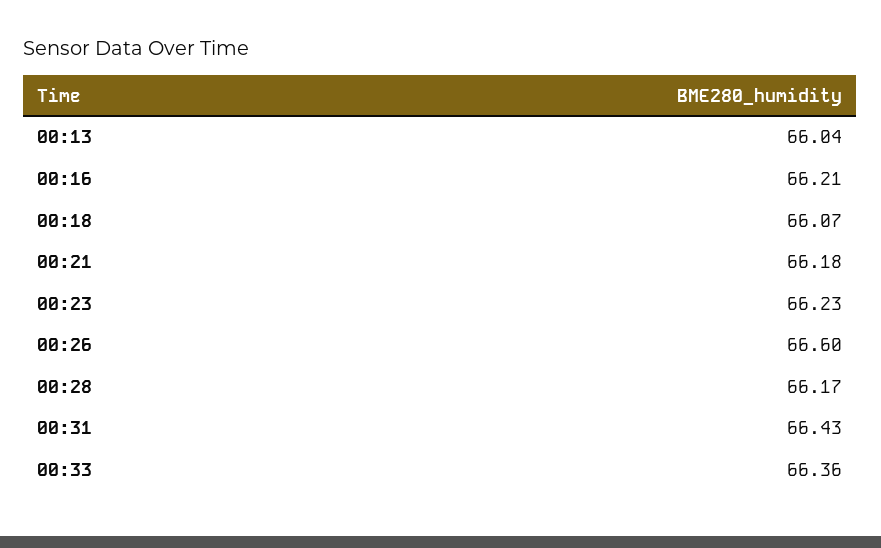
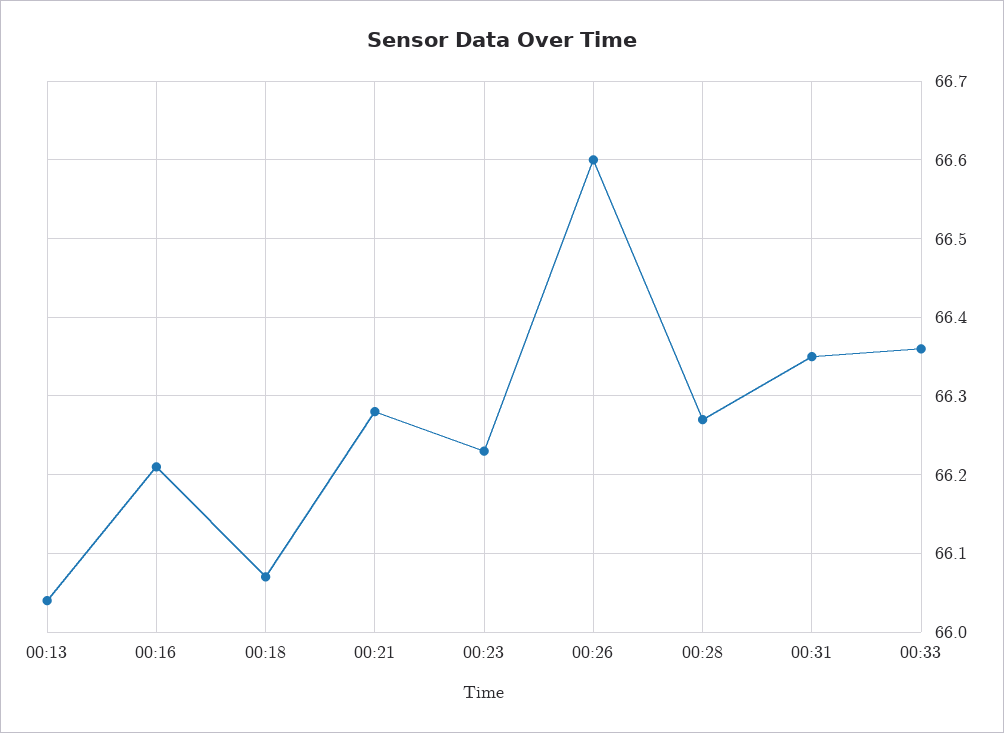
  {
    "00:13": 66.04,
    "00:16": 66.21,
    "00:18": 66.07,
-   "00:21": 66.18,
+   "00:21": 66.28,
    "00:23": 66.23,
    "00:26": 66.6,
-   "00:28": 66.17,
+   "00:28": 66.27,
-   "00:31": 66.43,
+   "00:31": 66.35,
    "00:33": 66.36
  }

